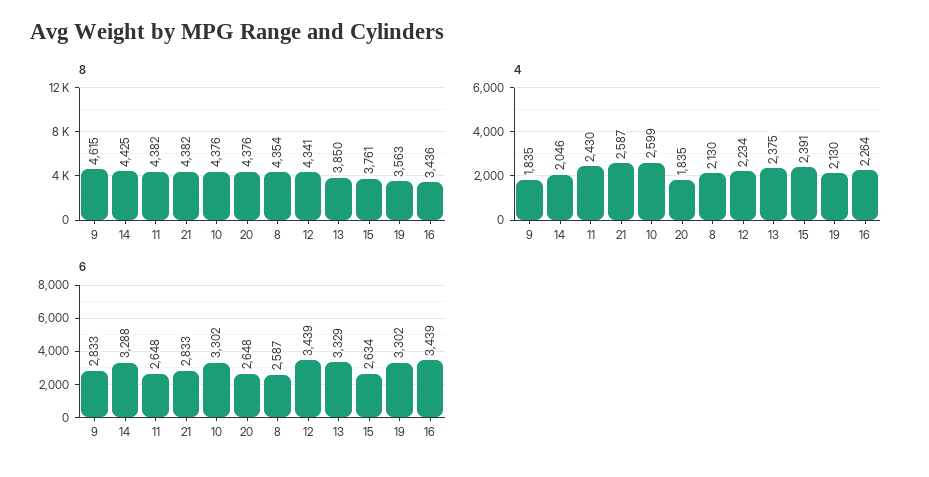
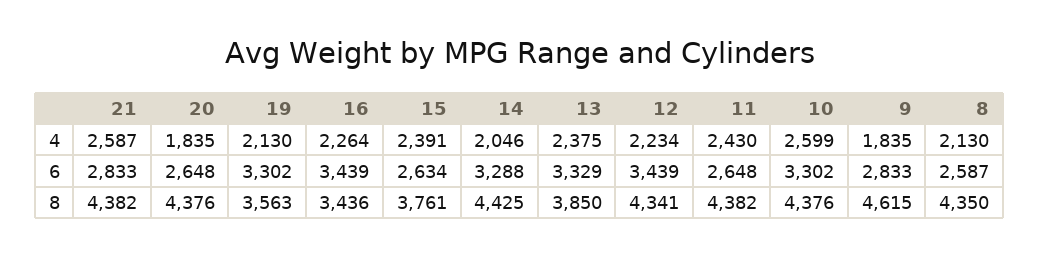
  {
    "8": {
      "9": 4615,
      "14": 4425,
      "11": 4382,
      "21": 4382,
      "10": 4376,
      "20": 4376,
-     "8": 4354,
+     "8": 4350,
      "12": 4341,
      "13": 3850,
      "15": 3761,
      "19": 3563,
      "16": 3436
    },
    "4": {
      "9": 1835,
      "14": 2046,
      "11": 2430,
      "21": 2587,
      "10": 2599,
      "20": 1835,
      "8": 2130,
      "12": 2234,
      "13": 2375,
      "15": 2391,
      "19": 2130,
      "16": 2264
    },
    "6": {
      "9": 2833,
      "14": 3288,
      "11": 2648,
      "21": 2833,
      "10": 3302,
      "20": 2648,
      "8": 2587,
      "12": 3439,
      "13": 3329,
      "15": 2634,
      "19": 3302,
      "16": 3439
    }
  }

